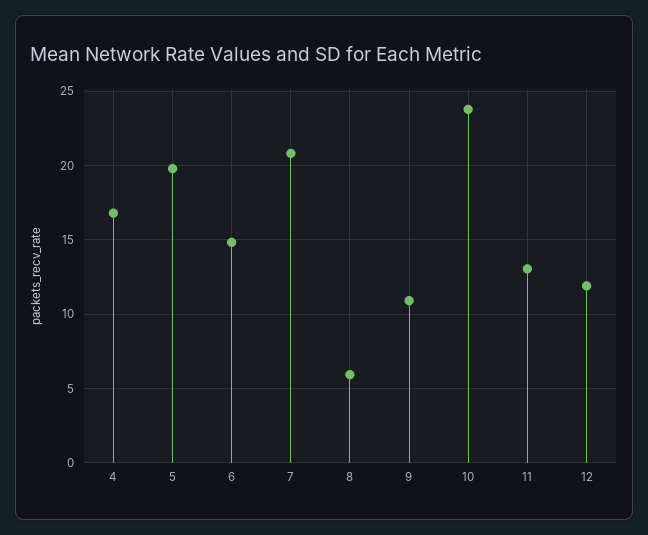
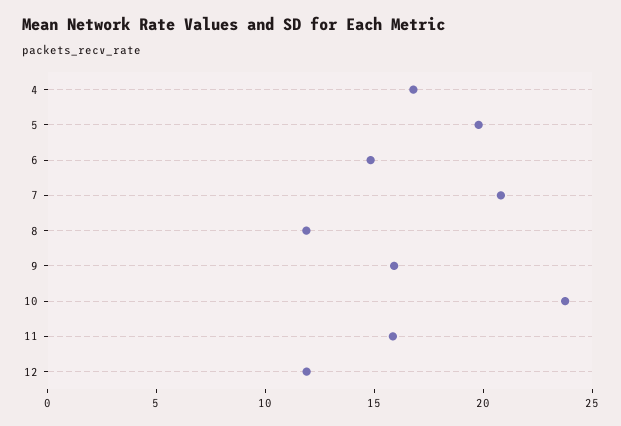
  {
    "4": 17,
    "5": 20,
    "6": 15,
    "7": 21,
-   "8": 6,
+   "8": 12,
-   "9": 11,
+   "9": 16,
    "10": 24,
-   "11": 13,
+   "11": 16,
    "12": 12
  }

